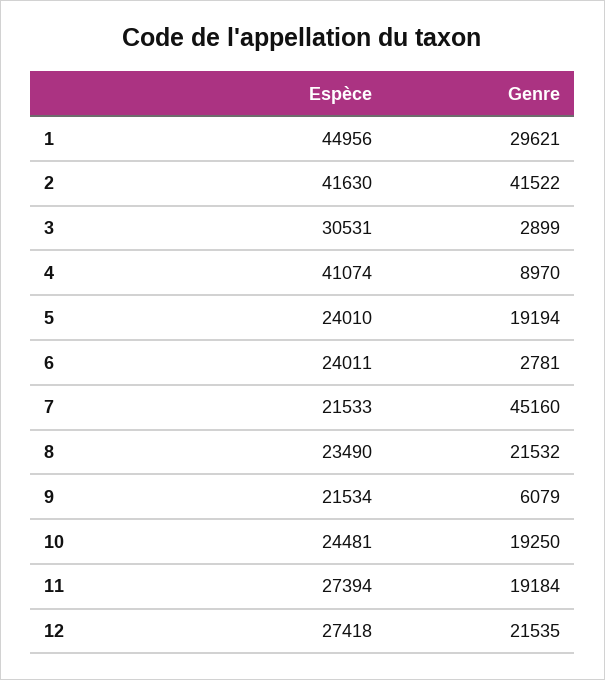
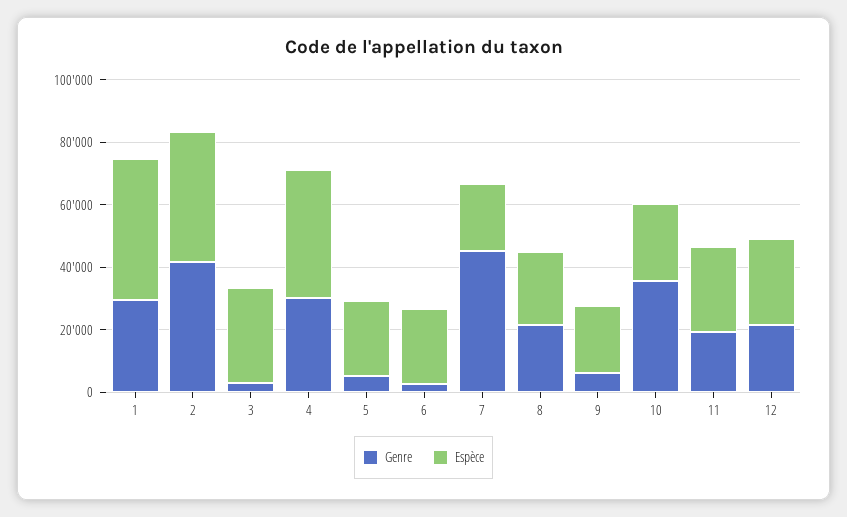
  {
    "Espèce": {
      "1": 44956,
      "2": 41630,
      "3": 30531,
      "4": 41074,
      "5": 24010,
      "6": 24011,
      "7": 21533,
      "8": 23490,
      "9": 21534,
      "10": 24481,
      "11": 27394,
      "12": 27418
    },
    "Genre": {
      "1": 29621,
      "2": 41522,
      "3": 2899,
-     "4": 8970,
+     "4": 30000,
-     "5": 19194,
+     "5": 5000,
      "6": 2781,
      "7": 45160,
      "8": 21532,
      "9": 6079,
-     "10": 19250,
+     "10": 35000,
      "11": 19184,
      "12": 21535
    }
  }

